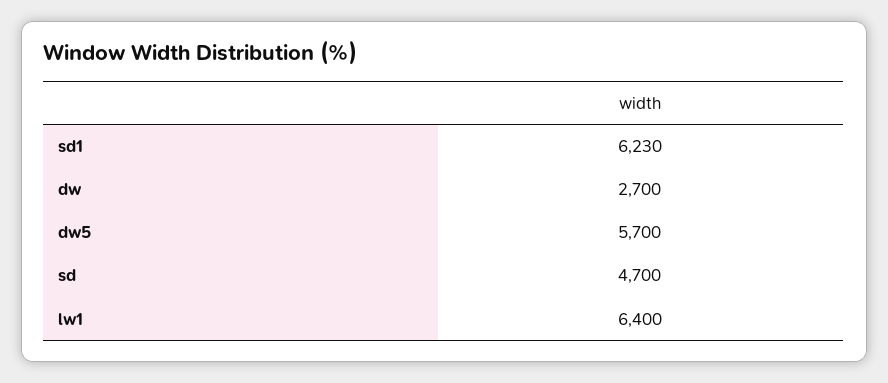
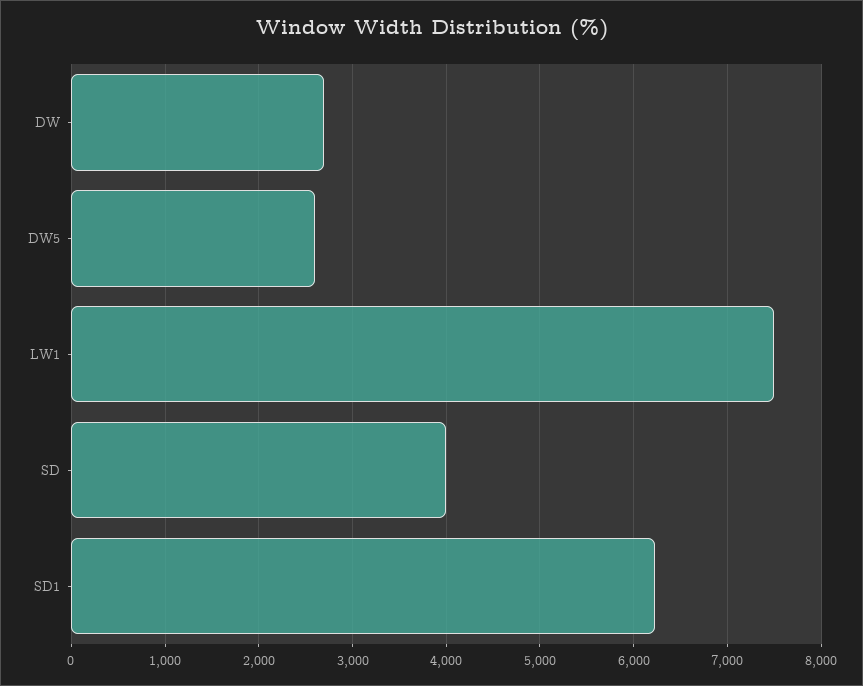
  {
    "sd1": 6230,
    "dw": 2700,
-   "dw5": 5700,
+   "dw5": 2600,
-   "sd": 4700,
+   "sd": 4000,
-   "lw1": 6400
+   "lw1": 7500
  }

